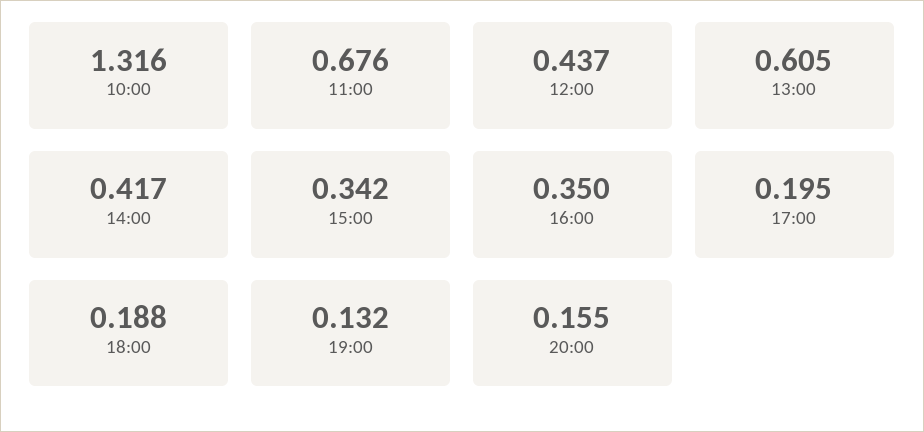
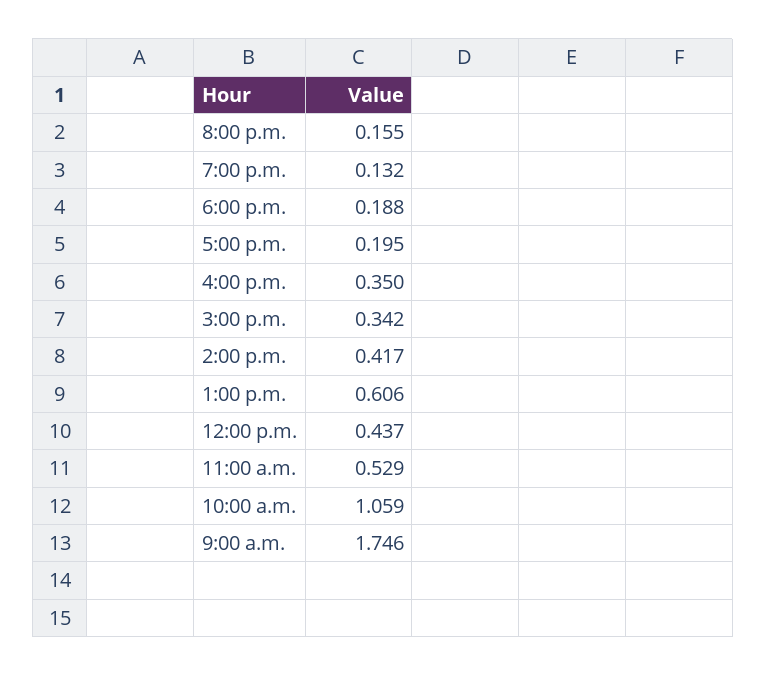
  {
-   "10:00": 1.316,
+   "10:00": 1.059,
-   "11:00": 0.676,
+   "11:00": 0.529,
    "12:00": 0.437,
-   "13:00": 0.605,
+   "13:00": 0.606,
    "14:00": 0.417,
    "15:00": 0.342,
    "16:00": 0.35,
    "17:00": 0.195,
    "18:00": 0.188,
    "19:00": 0.132,
-   "20:00": 0.155
+   "20:00": 0.155,
+   "9:00 a.m.": 1.746
  }

